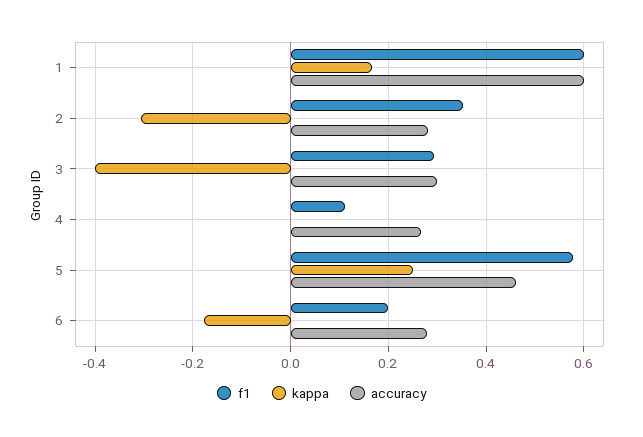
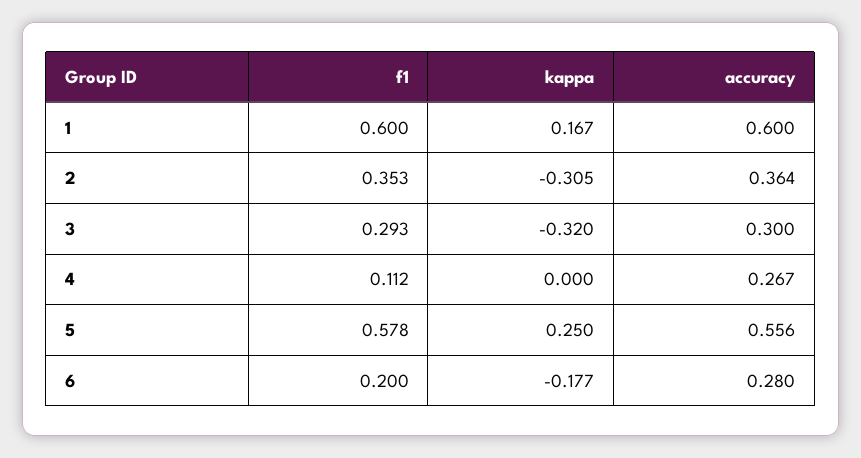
  {
    "f1": {
      "1": 0.6,
      "2": 0.353,
      "3": 0.293,
      "4": 0.112,
      "5": 0.578,
      "6": 0.2
    },
    "kappa": {
      "1": 0.167,
      "2": -0.305,
-     "3": -0.4,
+     "3": -0.32,
      "4": 0,
      "5": 0.25,
      "6": -0.177
    },
    "accuracy": {
      "1": 0.6,
-     "2": 0.28,
+     "2": 0.364,
      "3": 0.3,
      "4": 0.267,
-     "5": 0.46,
+     "5": 0.556,
      "6": 0.28
    }
  }

